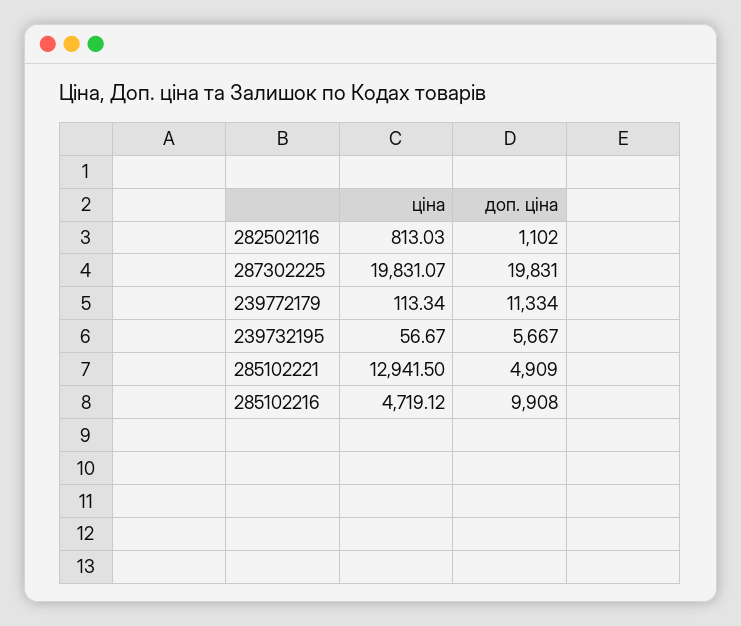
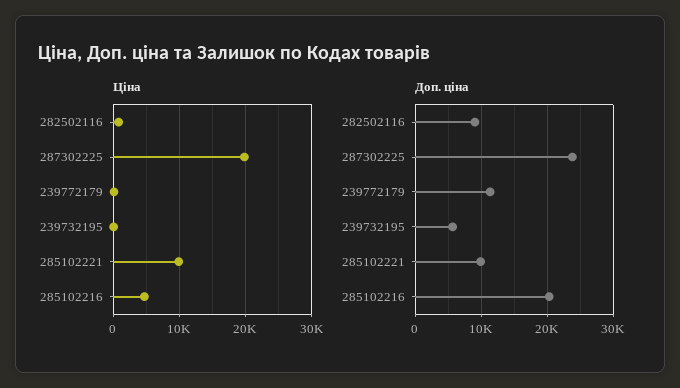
  {
    "ціна": {
      "282502116": 813.03,
      "287302225": 19831.07,
      "239772179": 113.34,
      "239732195": 56.67,
-     "285102221": 12941.5,
+     "285102221": 10000,
      "285102216": 4719.12
    },
    "доп. ціна": {
-     "282502116": 1102,
+     "282502116": 9000,
-     "287302225": 19831,
+     "287302225": 24000,
      "239772179": 11334,
      "239732195": 5667,
-     "285102221": 4909,
+     "285102221": 10000,
-     "285102216": 9908
+     "285102216": 20000
    }
  }

